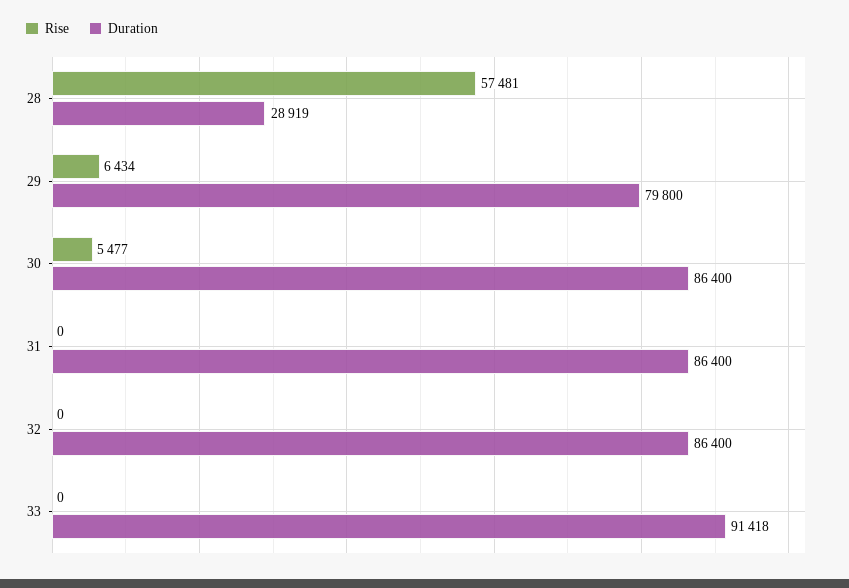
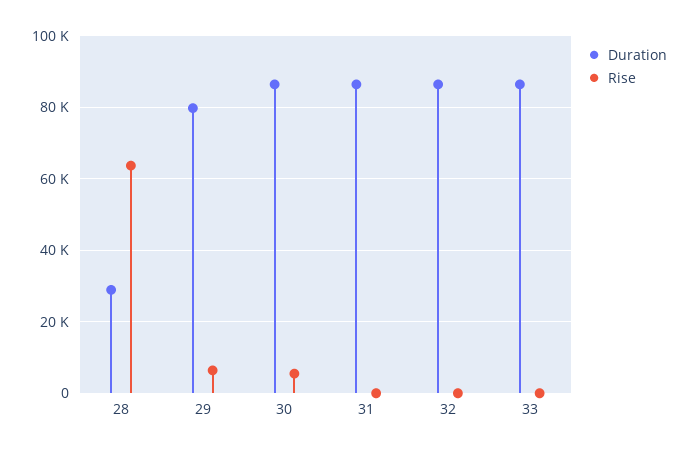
  {
    "Rise": {
-     "28": 57481,
+     "28": 64000,
      "29": 6434,
      "30": 5477,
      "31": 0,
      "32": 0,
      "33": 0
    },
    "Duration": {
      "28": 28919,
      "29": 79800,
      "30": 86400,
      "31": 86400,
      "32": 86400,
-     "33": 91418
+     "33": 86000
    }
  }

